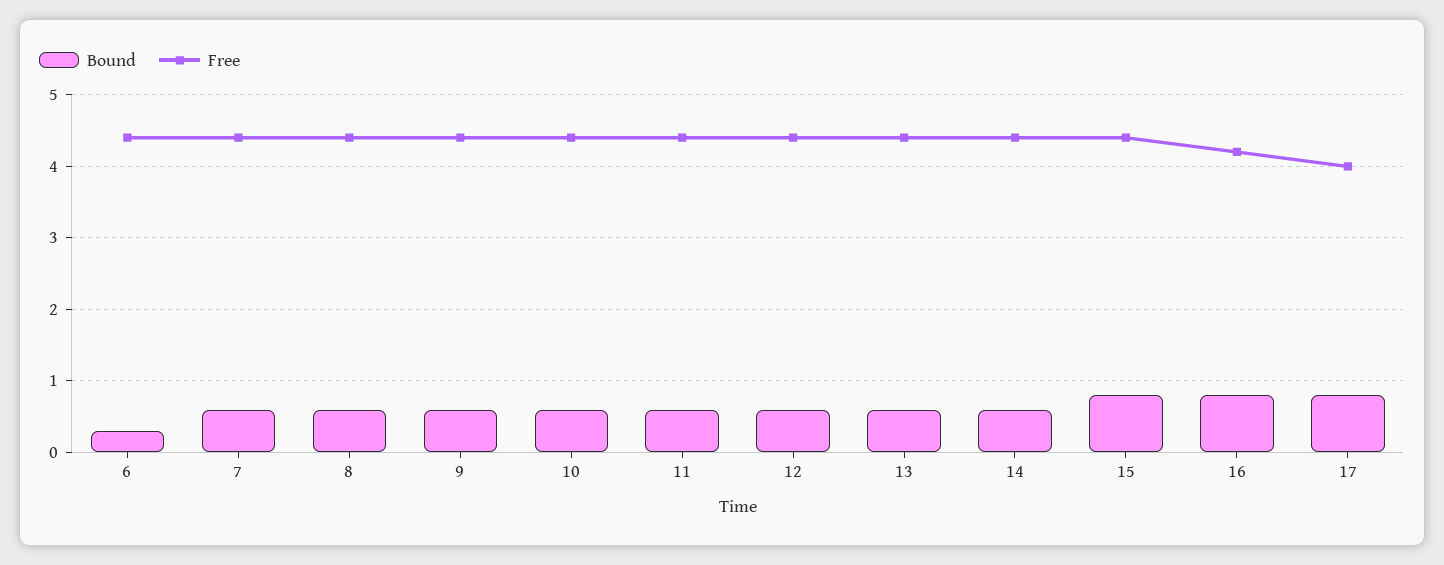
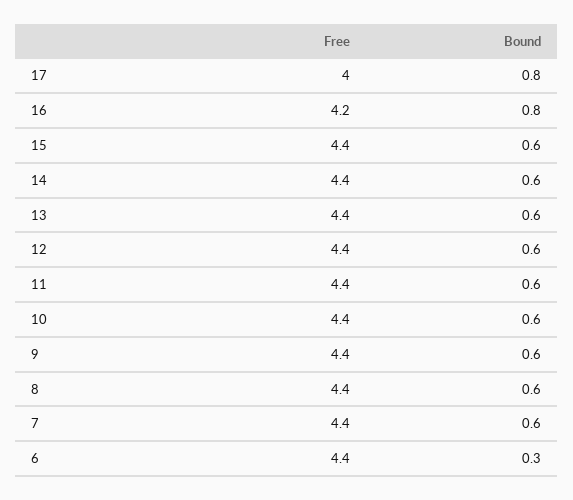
  {
    "Bound": {
      "6": 0.3,
      "7": 0.6,
      "8": 0.6,
      "9": 0.6,
      "10": 0.6,
      "11": 0.6,
      "12": 0.6,
      "13": 0.6,
      "14": 0.6,
-     "15": 0.8,
+     "15": 0.6,
      "16": 0.8,
      "17": 0.8
    },
    "Free": {
      "6": 4.4,
      "7": 4.4,
      "8": 4.4,
      "9": 4.4,
      "10": 4.4,
      "11": 4.4,
      "12": 4.4,
      "13": 4.4,
      "14": 4.4,
      "15": 4.4,
      "16": 4.2,
      "17": 4
    }
  }

